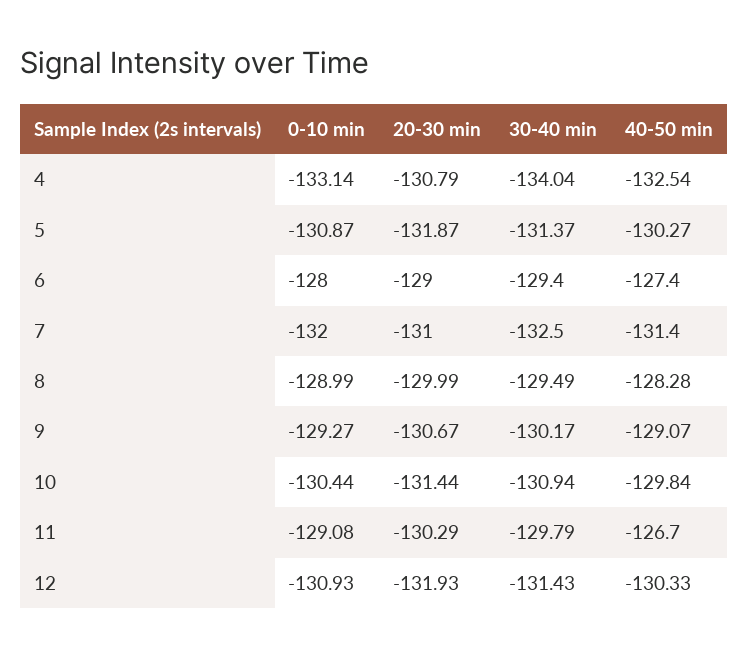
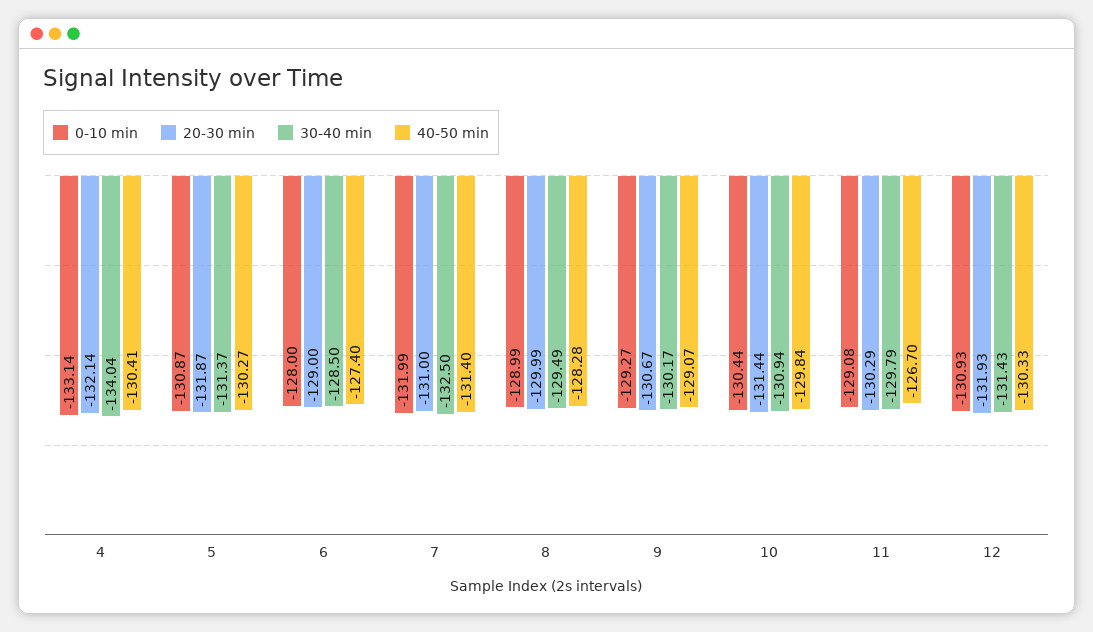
  {
    "0-10 min": {
      "4": -133.14,
      "5": -130.87,
      "6": -128,
-     "7": -132,
+     "7": -131.99,
      "8": -128.99,
      "9": -129.27,
      "10": -130.44,
      "11": -129.08,
      "12": -130.93
    },
    "20-30 min": {
-     "4": -130.79,
+     "4": -132.14,
      "5": -131.87,
      "6": -129,
      "7": -131,
      "8": -129.99,
      "9": -130.67,
      "10": -131.44,
      "11": -130.29,
      "12": -131.93
    },
    "30-40 min": {
      "4": -134.04,
      "5": -131.37,
-     "6": -129.4,
+     "6": -128.5,
      "7": -132.5,
      "8": -129.49,
      "9": -130.17,
      "10": -130.94,
      "11": -129.79,
      "12": -131.43
    },
    "40-50 min": {
-     "4": -132.54,
+     "4": -130.41,
      "5": -130.27,
      "6": -127.4,
      "7": -131.4,
      "8": -128.28,
      "9": -129.07,
      "10": -129.84,
      "11": -126.7,
      "12": -130.33
    }
  }

